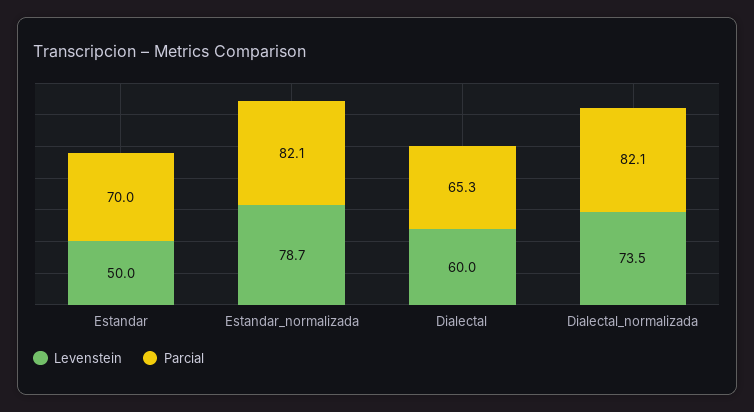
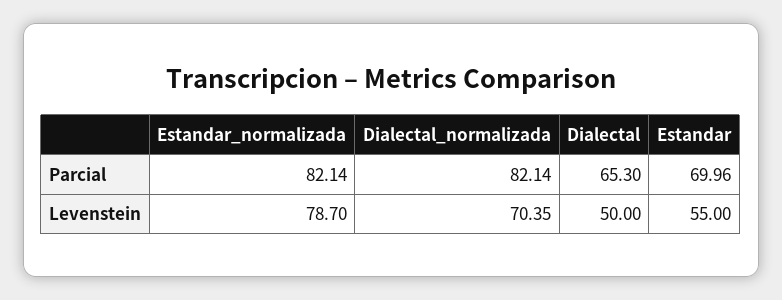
  {
    "Levenstein": {
-     "Estandar": 50,
+     "Estandar": 55,
      "Estandar_normalizada": 78.7,
-     "Dialectal": 60,
+     "Dialectal": 50,
-     "Dialectal_normalizada": 73.5
+     "Dialectal_normalizada": 70.35
    },
    "Parcial": {
      "Estandar": 69.96,
      "Estandar_normalizada": 82.14,
      "Dialectal": 65.3,
      "Dialectal_normalizada": 82.14
    }
  }

